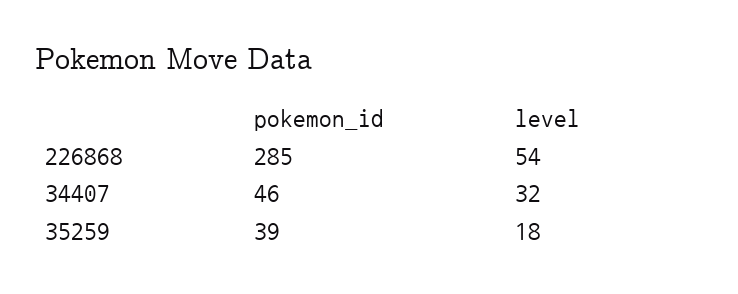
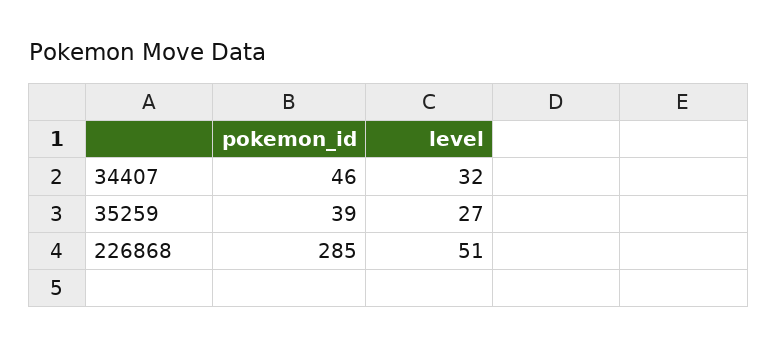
  {
    "pokemon_id": {
      "226868": 285,
      "34407": 46,
      "35259": 39
    },
    "level": {
-     "226868": 54,
+     "226868": 51,
      "34407": 32,
-     "35259": 18
+     "35259": 27
    }
  }

